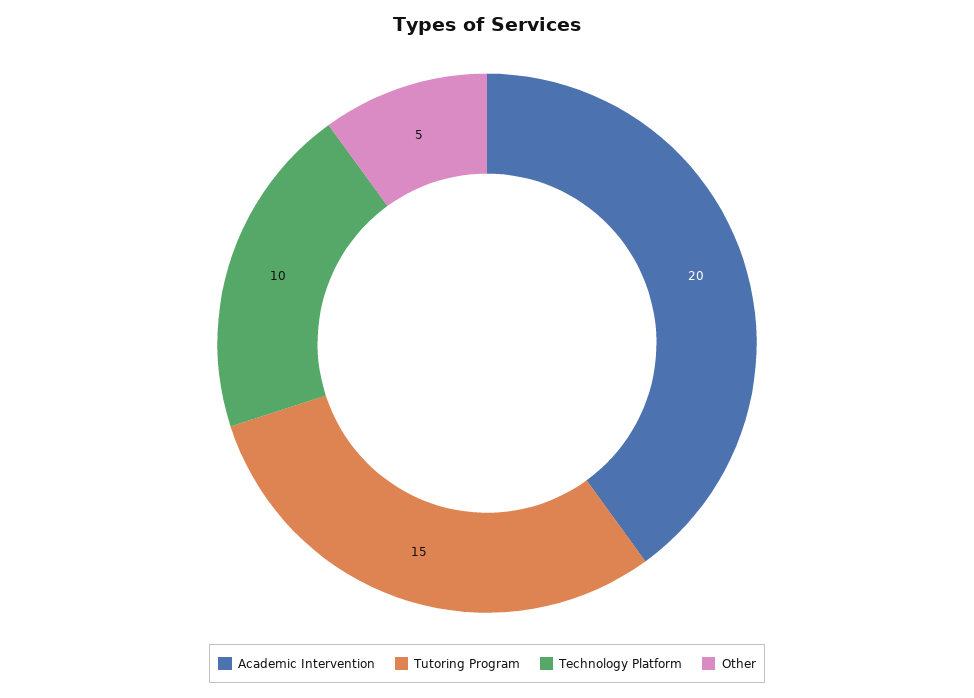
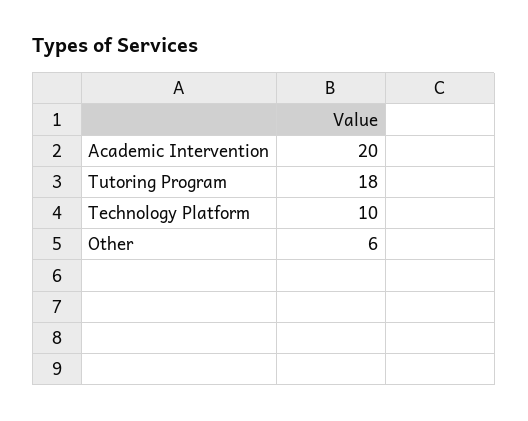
  {
    "Academic Intervention": 20,
-   "Tutoring Program": 15,
+   "Tutoring Program": 18,
    "Technology Platform": 10,
-   "Other": 5
+   "Other": 6
  }

